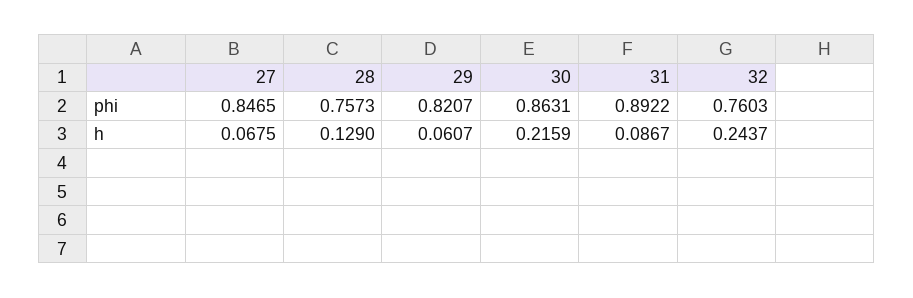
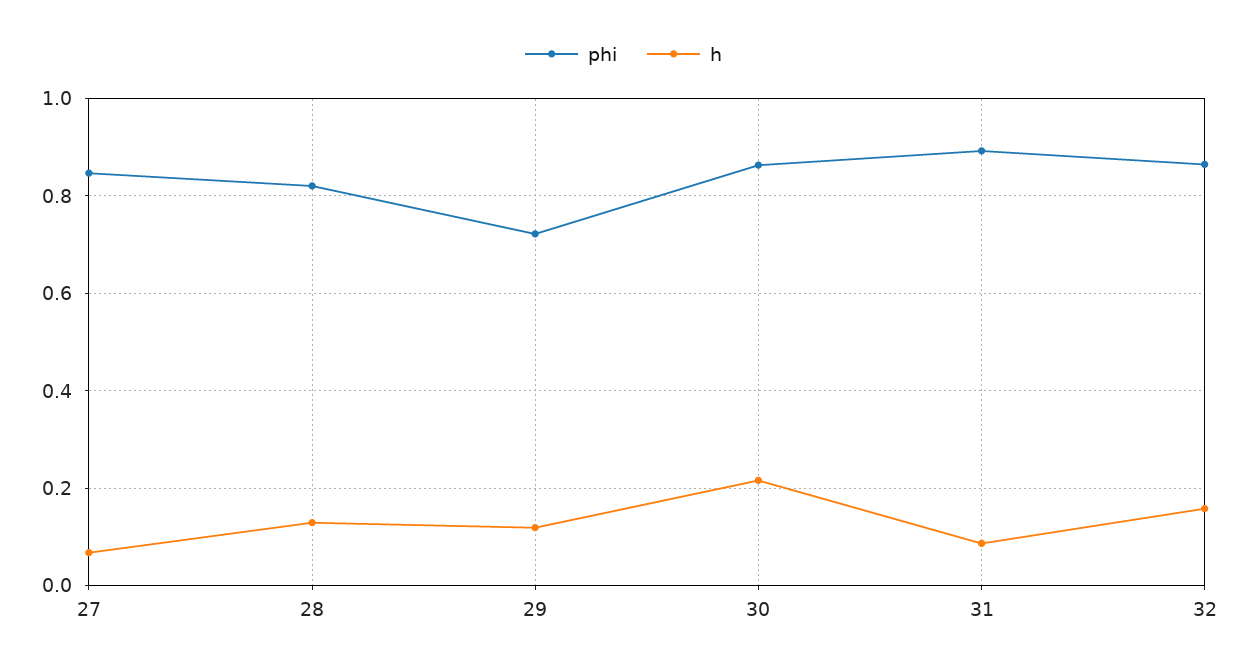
  {
    "phi": {
      "27": 0.8465,
-     "28": 0.7573,
+     "28": 0.82,
-     "29": 0.8207,
+     "29": 0.72,
      "30": 0.8631,
      "31": 0.8922,
-     "32": 0.7603
+     "32": 0.86
    },
    "h": {
      "27": 0.0675,
      "28": 0.129,
-     "29": 0.0607,
+     "29": 0.12,
      "30": 0.2159,
      "31": 0.0867,
-     "32": 0.2437
+     "32": 0.16
    }
  }

